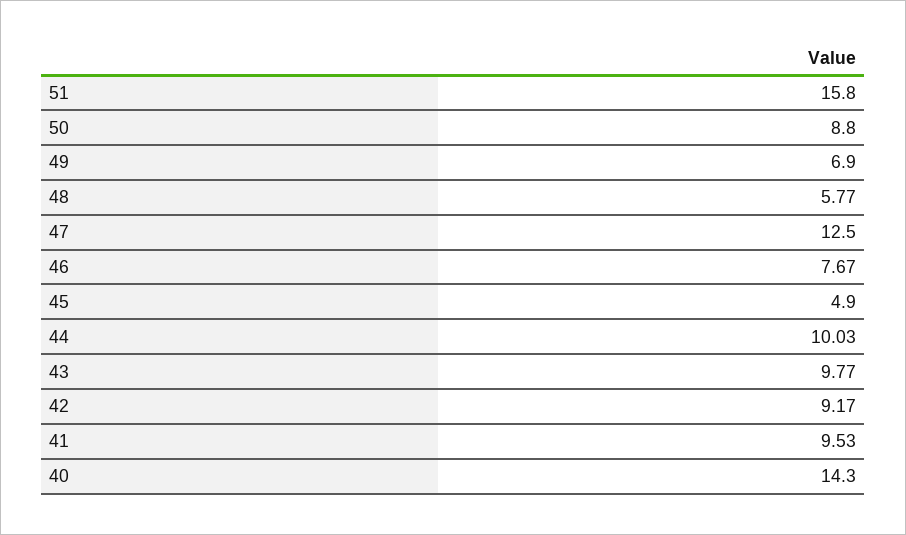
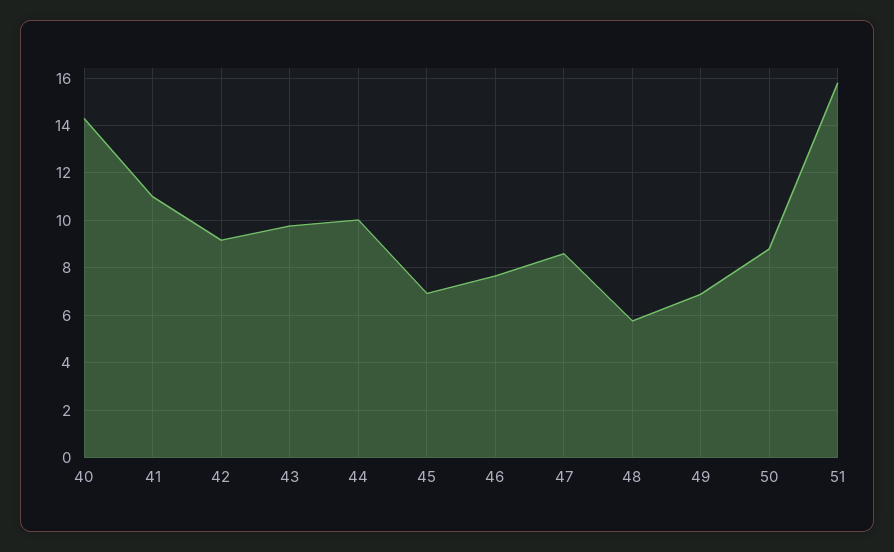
  {
    "51": 15.8,
    "50": 8.8,
    "49": 6.9,
    "48": 5.77,
-   "47": 12.5,
+   "47": 8.5,
    "46": 7.67,
-   "45": 4.9,
+   "45": 7,
    "44": 10.03,
    "43": 9.77,
    "42": 9.17,
-   "41": 9.53,
+   "41": 11,
    "40": 14.3
  }

